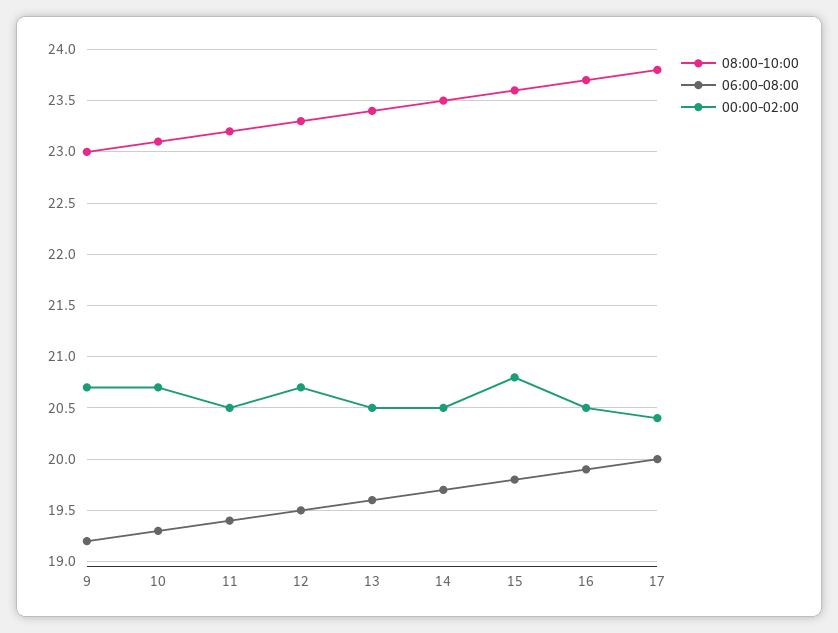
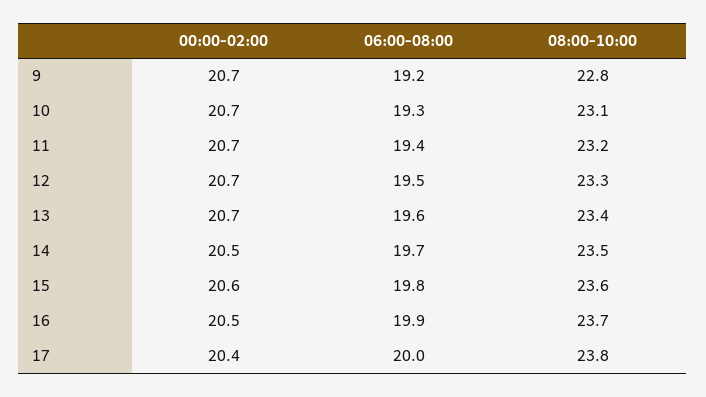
  {
    "08:00-10:00": {
-     "9": 23,
+     "9": 22.8,
      "10": 23.1,
      "11": 23.2,
      "12": 23.3,
      "13": 23.4,
      "14": 23.5,
      "15": 23.6,
      "16": 23.7,
      "17": 23.8
    },
    "06:00-08:00": {
      "9": 19.2,
      "10": 19.3,
      "11": 19.4,
      "12": 19.5,
      "13": 19.6,
      "14": 19.7,
      "15": 19.8,
      "16": 19.9,
      "17": 20
    },
    "00:00-02:00": {
      "9": 20.7,
      "10": 20.7,
-     "11": 20.5,
+     "11": 20.7,
      "12": 20.7,
-     "13": 20.5,
+     "13": 20.7,
      "14": 20.5,
-     "15": 20.8,
+     "15": 20.6,
      "16": 20.5,
      "17": 20.4
    }
  }

